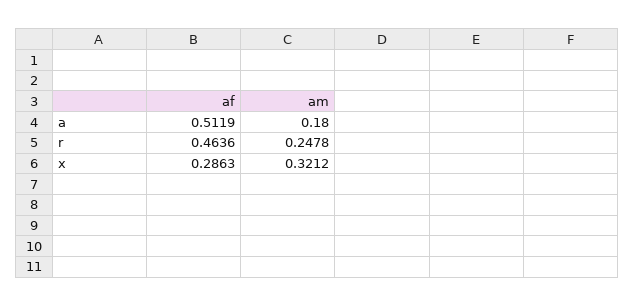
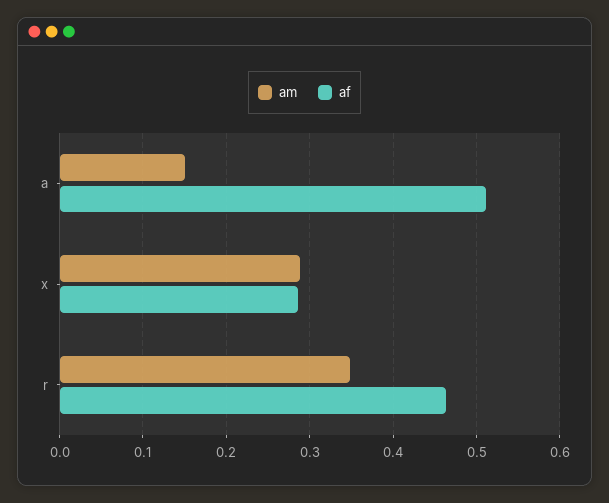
  {
    "af": {
      "a": 0.5119,
      "r": 0.4636,
      "x": 0.2863
    },
    "am": {
-     "a": 0.18,
+     "a": 0.15,
-     "r": 0.2478,
+     "r": 0.35,
-     "x": 0.3212
+     "x": 0.29
    }
  }

